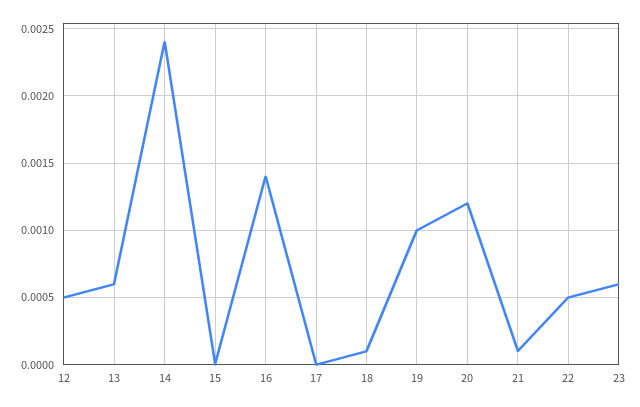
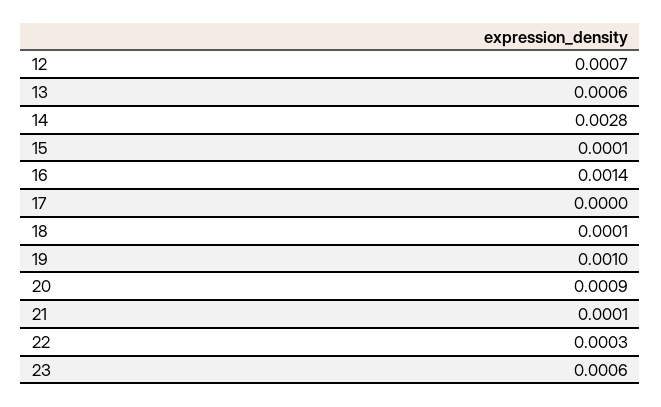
  {
-   "12": 0.0005,
+   "12": 0.0007,
    "13": 0.0006,
-   "14": 0.0024,
+   "14": 0.0028,
-   "15": 0,
+   "15": 0.0001,
    "16": 0.0014,
    "17": 0,
    "18": 0.0001,
    "19": 0.001,
-   "20": 0.0012,
+   "20": 0.0009,
    "21": 0.0001,
-   "22": 0.0005,
+   "22": 0.0003,
    "23": 0.0006
  }

